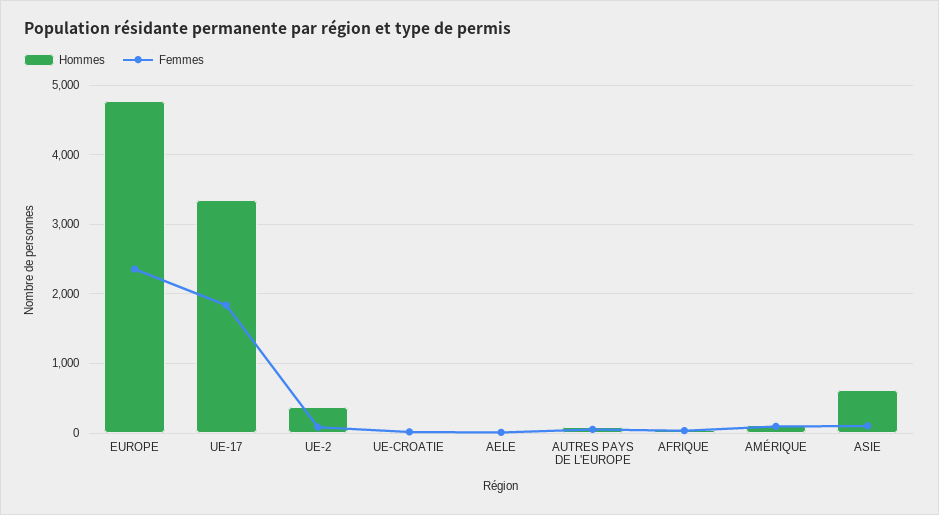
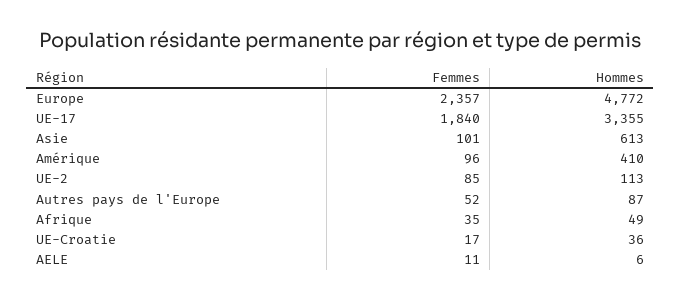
  {
    "Hommes": {
      "EUROPE": 4772,
      "UE-17": 3355,
-     "UE-2": 400,
+     "UE-2": 113,
      "UE-CROATIE": 36,
      "AELE": 6,
      "AUTRES PAYS DE L'EUROPE": 87,
      "AFRIQUE": 49,
-     "AMÉRIQUE": 100,
+     "AMÉRIQUE": 410,
      "ASIE": 613
    },
    "Femmes": {
      "EUROPE": 2357,
      "UE-17": 1840,
      "UE-2": 85,
      "UE-CROATIE": 17,
      "AELE": 11,
      "AUTRES PAYS DE L'EUROPE": 52,
      "AFRIQUE": 35,
      "AMÉRIQUE": 96,
      "ASIE": 101
    }
  }

